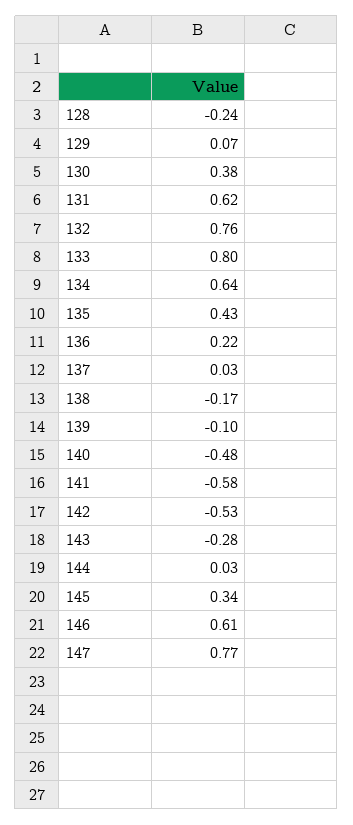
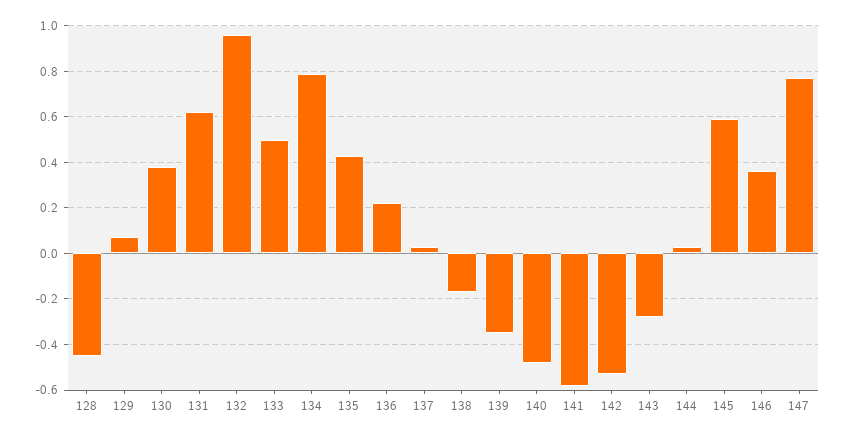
  {
-   "128": -0.24,
+   "128": -0.45,
    "129": 0.07,
    "130": 0.38,
    "131": 0.62,
-   "132": 0.76,
+   "132": 0.95,
-   "133": 0.8,
+   "133": 0.5,
-   "134": 0.64,
+   "134": 0.8,
    "135": 0.43,
    "136": 0.22,
    "137": 0.03,
    "138": -0.17,
-   "139": -0.1,
+   "139": -0.35,
    "140": -0.48,
    "141": -0.58,
    "142": -0.53,
    "143": -0.28,
    "144": 0.03,
-   "145": 0.34,
+   "145": 0.6,
-   "146": 0.61,
+   "146": 0.35,
    "147": 0.77
  }

